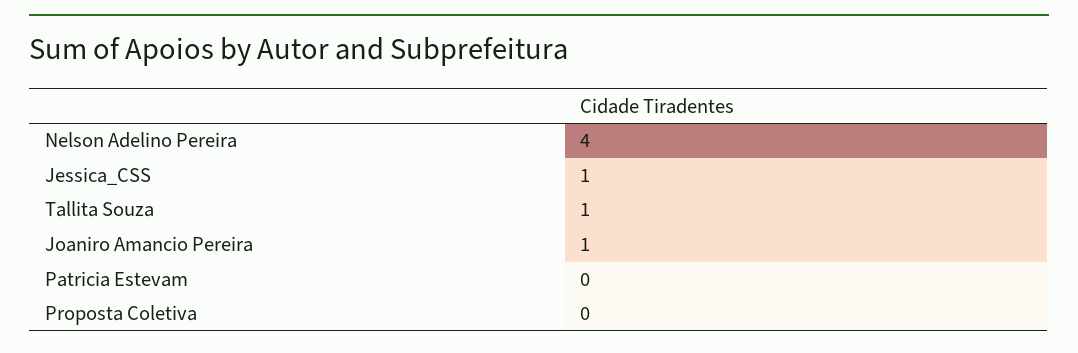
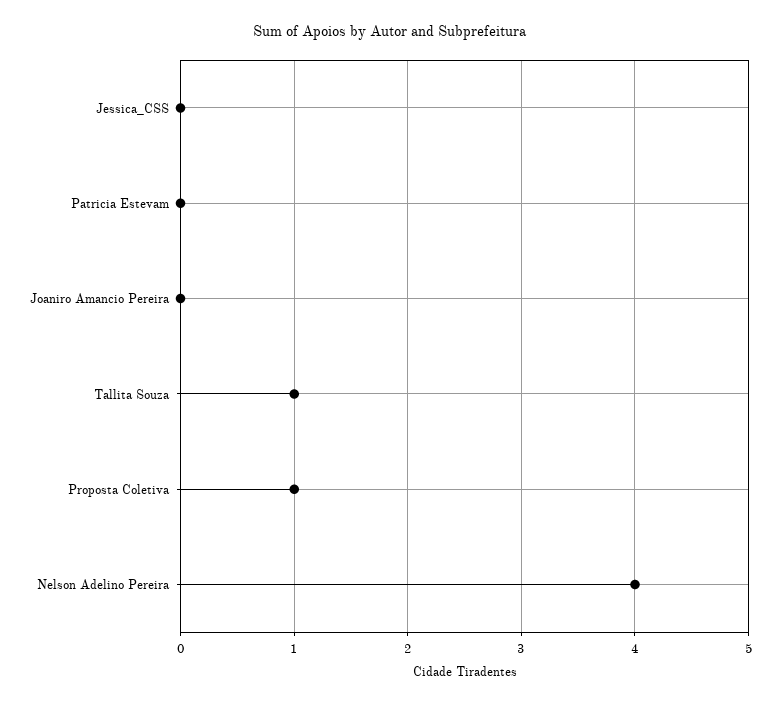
  {
    "Nelson Adelino Pereira": 4,
-   "Jessica_CSS": 1,
+   "Jessica_CSS": 0,
    "Tallita Souza": 1,
-   "Joaniro Amancio Pereira": 1,
+   "Joaniro Amancio Pereira": 0,
    "Patricia Estevam": 0,
-   "Proposta Coletiva": 0
+   "Proposta Coletiva": 1
  }

